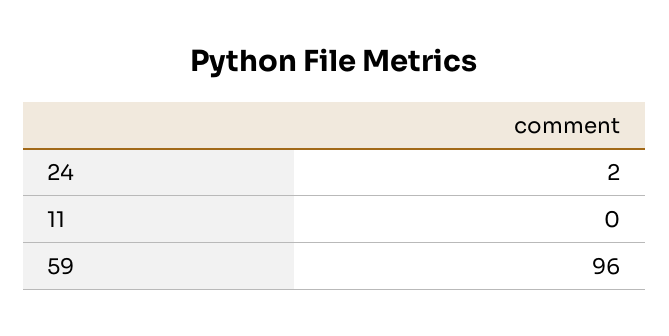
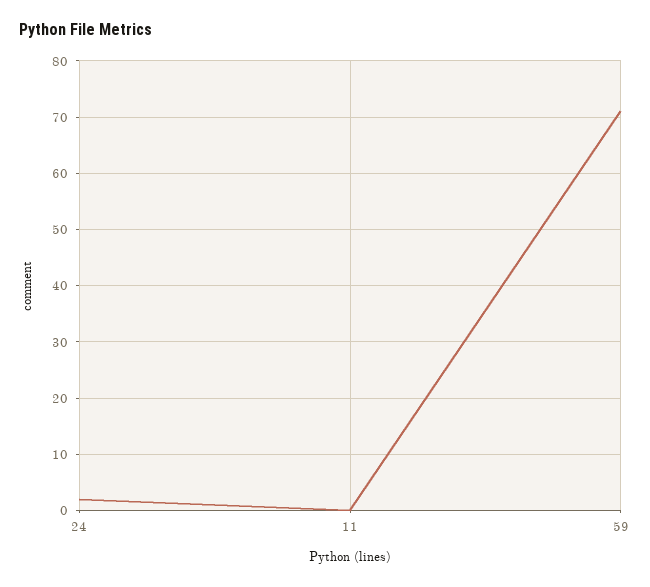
  {
    "24": 2,
    "11": 0,
-   "59": 96
+   "59": 70
  }

